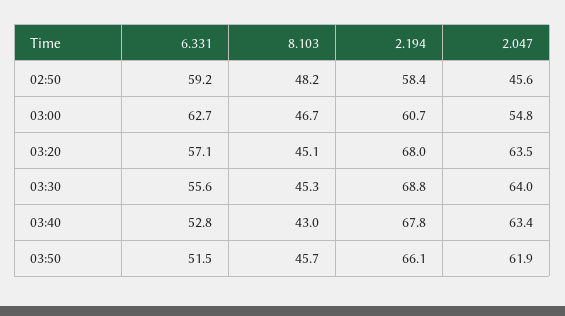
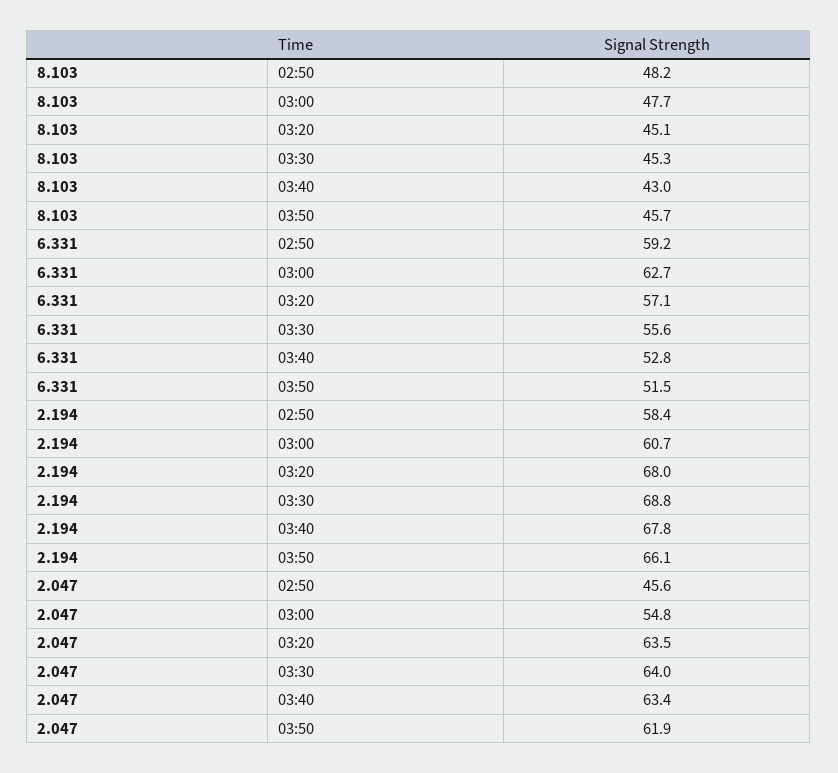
  {
    "6.331": {
      "02:50": 59.2,
      "03:00": 62.7,
      "03:20": 57.1,
      "03:30": 55.6,
      "03:40": 52.8,
      "03:50": 51.5
    },
    "8.103": {
      "02:50": 48.2,
-     "03:00": 46.7,
+     "03:00": 47.7,
      "03:20": 45.1,
      "03:30": 45.3,
      "03:40": 43,
      "03:50": 45.7
    },
    "2.194": {
      "02:50": 58.4,
      "03:00": 60.7,
      "03:20": 68,
      "03:30": 68.8,
      "03:40": 67.8,
      "03:50": 66.1
    },
    "2.047": {
      "02:50": 45.6,
      "03:00": 54.8,
      "03:20": 63.5,
      "03:30": 64,
      "03:40": 63.4,
      "03:50": 61.9
    }
  }

